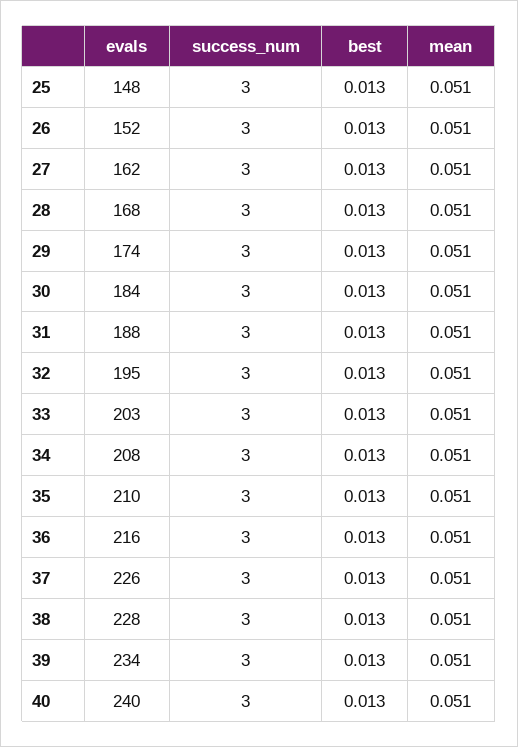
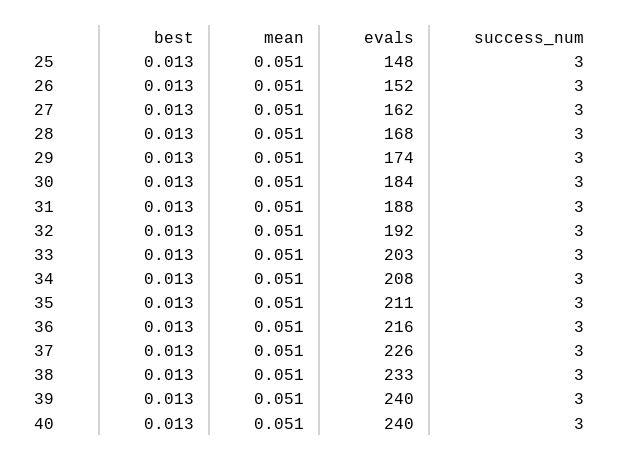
  {
    "evals": {
      "25": 148,
      "26": 152,
      "27": 162,
      "28": 168,
      "29": 174,
      "30": 184,
      "31": 188,
-     "32": 195,
+     "32": 192,
      "33": 203,
      "34": 208,
-     "35": 210,
+     "35": 211,
      "36": 216,
      "37": 226,
-     "38": 228,
+     "38": 233,
-     "39": 234,
+     "39": 240,
      "40": 240
    },
    "success_num": {
      "25": 3,
      "26": 3,
      "27": 3,
      "28": 3,
      "29": 3,
      "30": 3,
      "31": 3,
      "32": 3,
      "33": 3,
      "34": 3,
      "35": 3,
      "36": 3,
      "37": 3,
      "38": 3,
      "39": 3,
      "40": 3
    },
    "best": {
      "25": 0.013,
      "26": 0.013,
      "27": 0.013,
      "28": 0.013,
      "29": 0.013,
      "30": 0.013,
      "31": 0.013,
      "32": 0.013,
      "33": 0.013,
      "34": 0.013,
      "35": 0.013,
      "36": 0.013,
      "37": 0.013,
      "38": 0.013,
      "39": 0.013,
      "40": 0.013
    },
    "mean": {
      "25": 0.051,
      "26": 0.051,
      "27": 0.051,
      "28": 0.051,
      "29": 0.051,
      "30": 0.051,
      "31": 0.051,
      "32": 0.051,
      "33": 0.051,
      "34": 0.051,
      "35": 0.051,
      "36": 0.051,
      "37": 0.051,
      "38": 0.051,
      "39": 0.051,
      "40": 0.051
    }
  }

